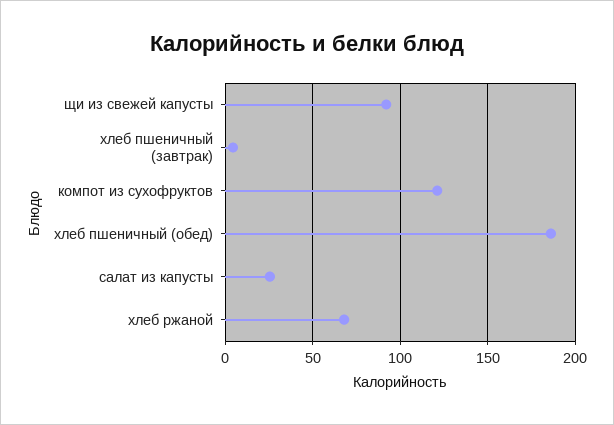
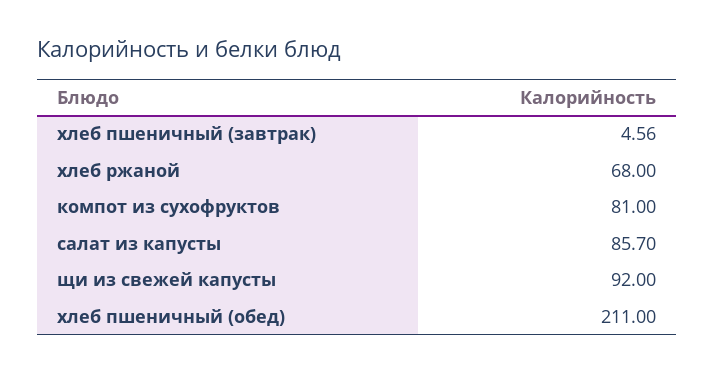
  {
    "щи из свежей капусты": 92,
    "хлеб пшеничный (завтрак)": 4.56,
-   "компот из сухофруктов": 120,
+   "компот из сухофруктов": 81,
-   "хлеб пшеничный (обед)": 185,
+   "хлеб пшеничный (обед)": 211,
-   "салат из капусты": 25,
+   "салат из капусты": 85.7,
    "хлеб ржаной": 68
  }

